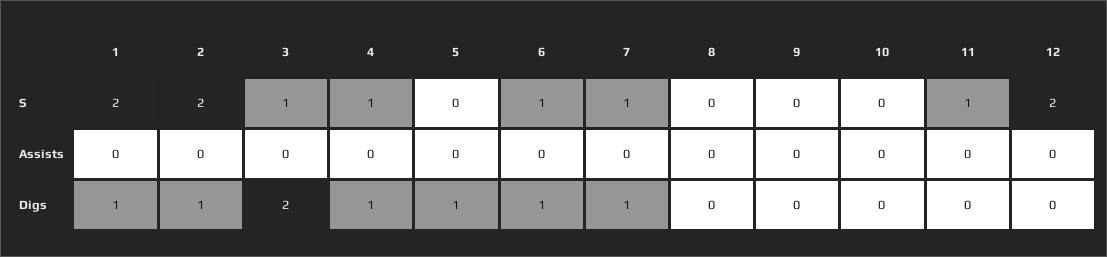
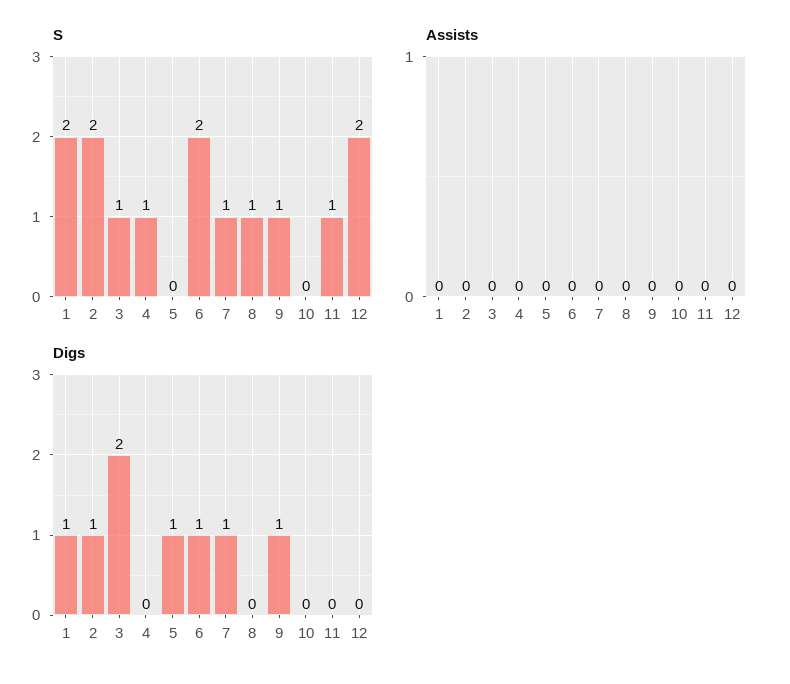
  {
    "S": {
      "1": 2,
      "2": 2,
      "3": 1,
      "4": 1,
      "5": 0,
-     "6": 1,
+     "6": 2,
      "7": 1,
-     "8": 0,
+     "8": 1,
-     "9": 0,
+     "9": 1,
      "10": 0,
      "11": 1,
      "12": 2
    },
    "Assists": {
      "1": 0,
      "2": 0,
      "3": 0,
      "4": 0,
      "5": 0,
      "6": 0,
      "7": 0,
      "8": 0,
      "9": 0,
      "10": 0,
      "11": 0,
      "12": 0
    },
    "Digs": {
      "1": 1,
      "2": 1,
      "3": 2,
-     "4": 1,
+     "4": 0,
      "5": 1,
      "6": 1,
      "7": 1,
      "8": 0,
-     "9": 0,
+     "9": 1,
      "10": 0,
      "11": 0,
      "12": 0
    }
  }

